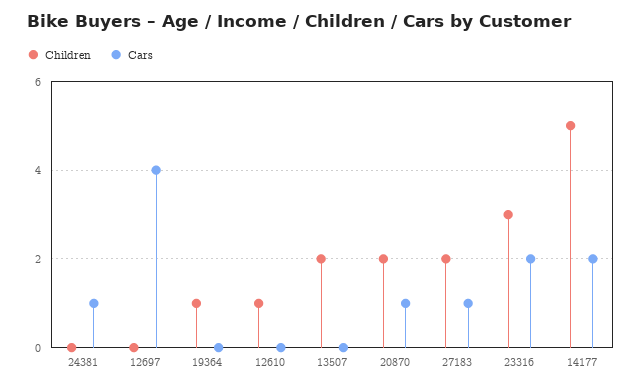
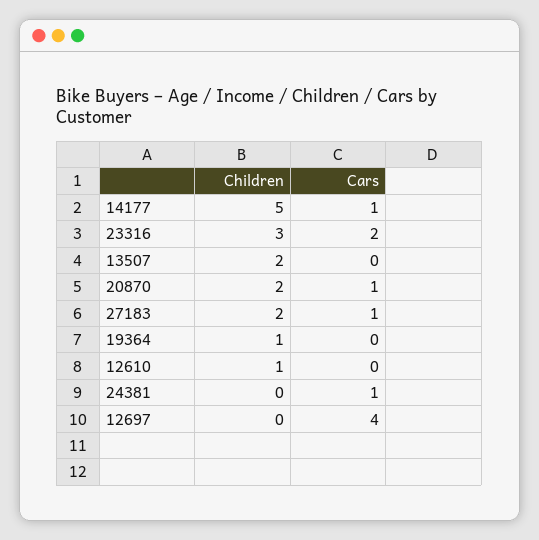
  {
    "Children": {
      "24381": 0,
      "12697": 0,
      "19364": 1,
      "12610": 1,
      "13507": 2,
      "20870": 2,
      "27183": 2,
      "23316": 3,
      "14177": 5
    },
    "Cars": {
      "24381": 1,
      "12697": 4,
      "19364": 0,
      "12610": 0,
      "13507": 0,
      "20870": 1,
      "27183": 1,
      "23316": 2,
-     "14177": 2
+     "14177": 1
    }
  }

